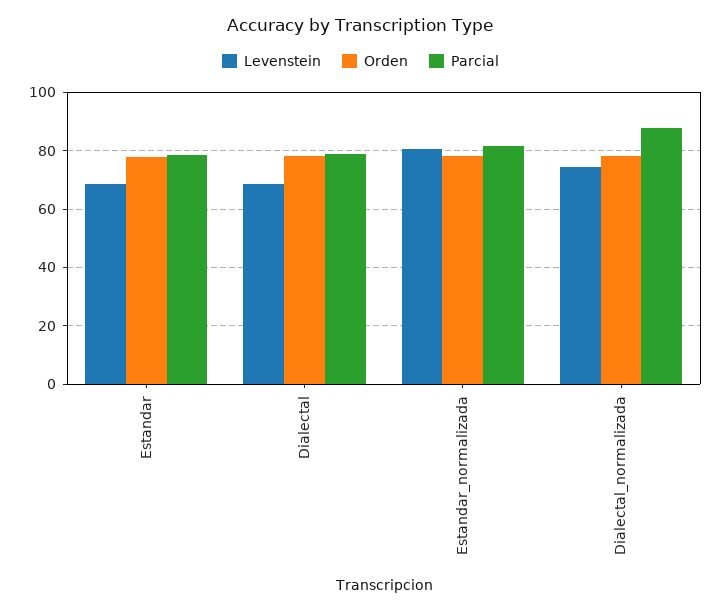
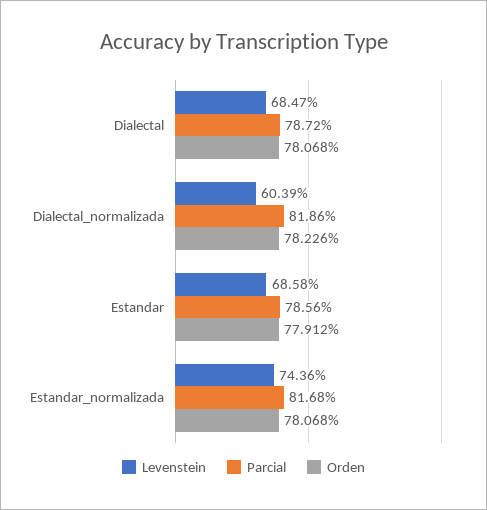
  {
    "Levenstein": {
      "Estandar": 68.58,
      "Dialectal": 68.47,
-     "Estandar_normalizada": 80,
+     "Estandar_normalizada": 74.36,
-     "Dialectal_normalizada": 75
+     "Dialectal_normalizada": 60.39
    },
    "Orden": {
      "Estandar": 77.912,
      "Dialectal": 78.068,
      "Estandar_normalizada": 78.068,
      "Dialectal_normalizada": 78.226
    },
    "Parcial": {
      "Estandar": 78.56,
      "Dialectal": 78.72,
      "Estandar_normalizada": 81.68,
-     "Dialectal_normalizada": 87.5
+     "Dialectal_normalizada": 81.86
    }
  }

